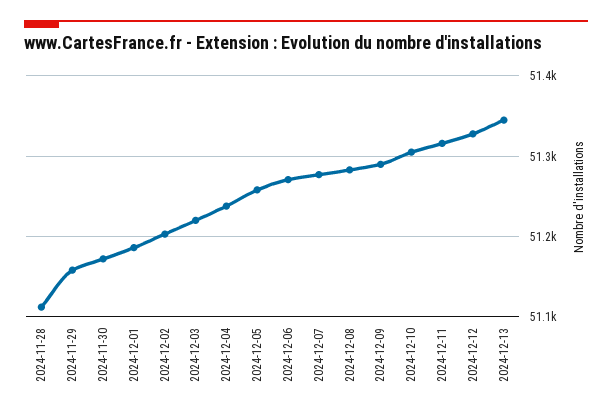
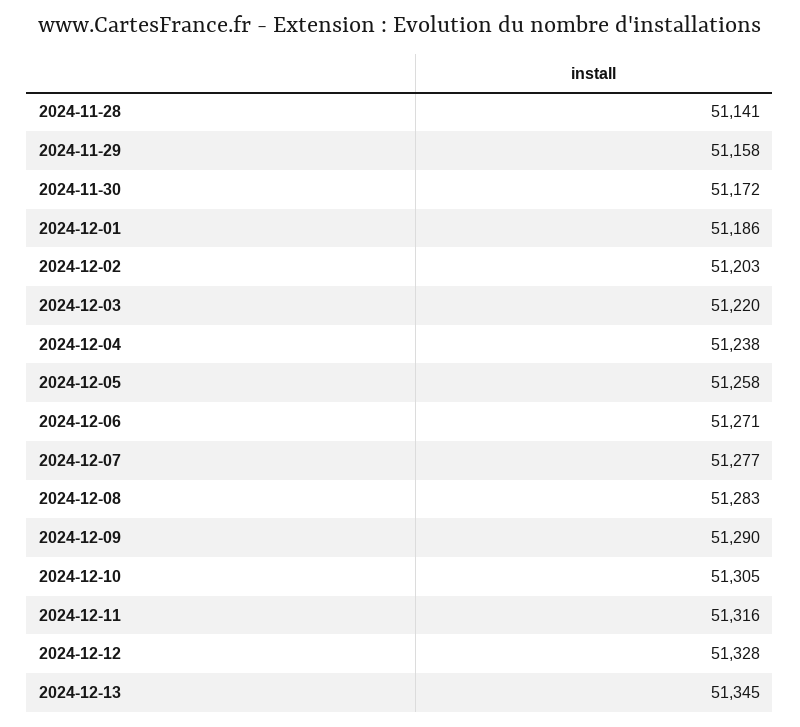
  {
-   "2024-11-28": 51110,
+   "2024-11-28": 51141,
    "2024-11-29": 51158,
    "2024-11-30": 51172,
    "2024-12-01": 51186,
    "2024-12-02": 51203,
    "2024-12-03": 51220,
    "2024-12-04": 51238,
    "2024-12-05": 51258,
    "2024-12-06": 51271,
    "2024-12-07": 51277,
    "2024-12-08": 51283,
    "2024-12-09": 51290,
    "2024-12-10": 51305,
    "2024-12-11": 51316,
    "2024-12-12": 51328,
    "2024-12-13": 51345
  }

